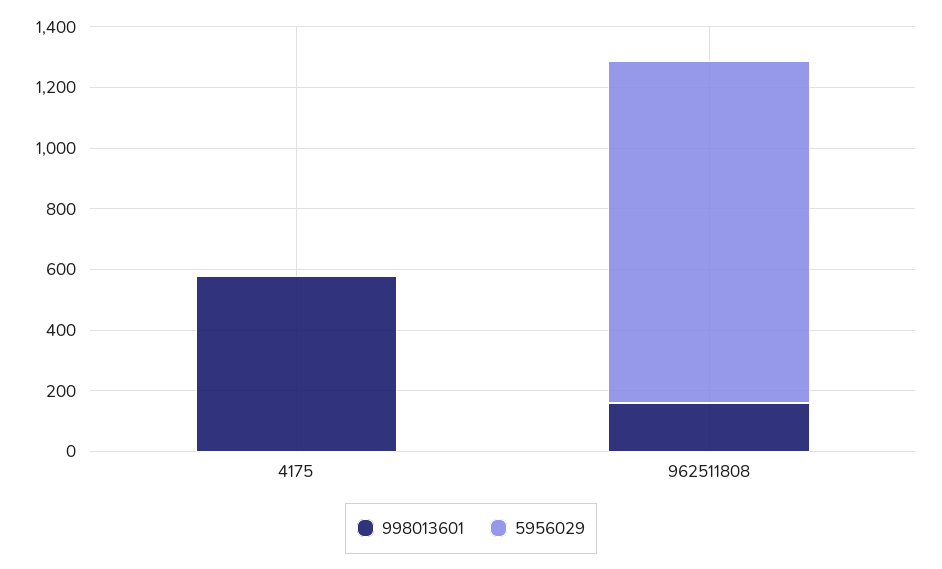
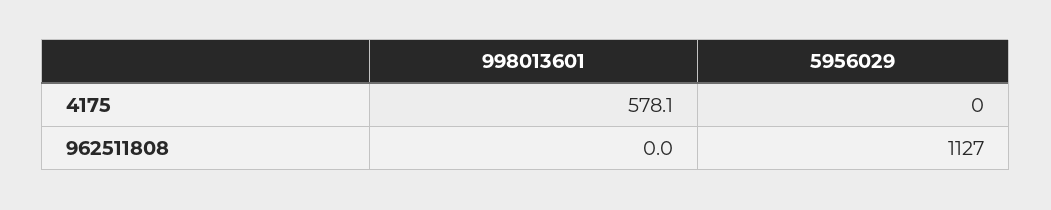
  {
    "998013601": {
      "4175": 578.1,
-     "962511808": 150
+     "962511808": 0
    },
    "5956029": {
      "4175": 0,
      "962511808": 1127
    }
  }

